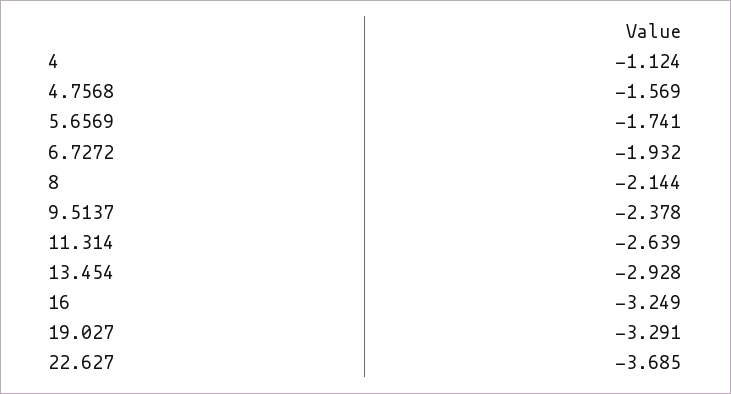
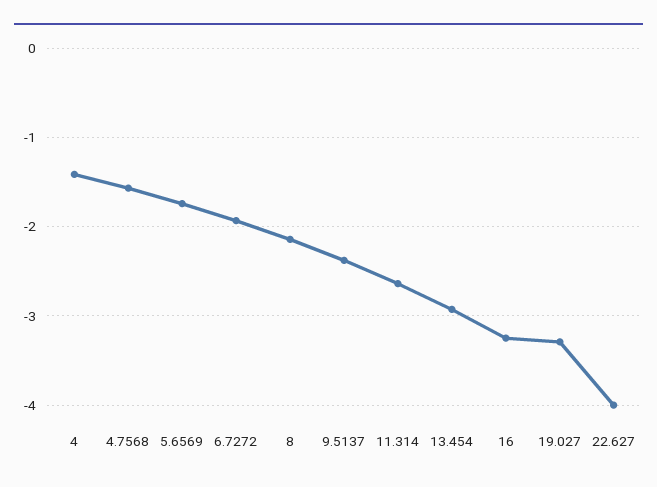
  {
-   "4": -1.124,
+   "4": -1.4,
    "4.7568": -1.569,
    "5.6569": -1.741,
    "6.7272": -1.932,
    "8": -2.144,
    "9.5137": -2.378,
    "11.314": -2.639,
    "13.454": -2.928,
    "16": -3.249,
    "19.027": -3.291,
-   "22.627": -3.685
+   "22.627": -4
  }

